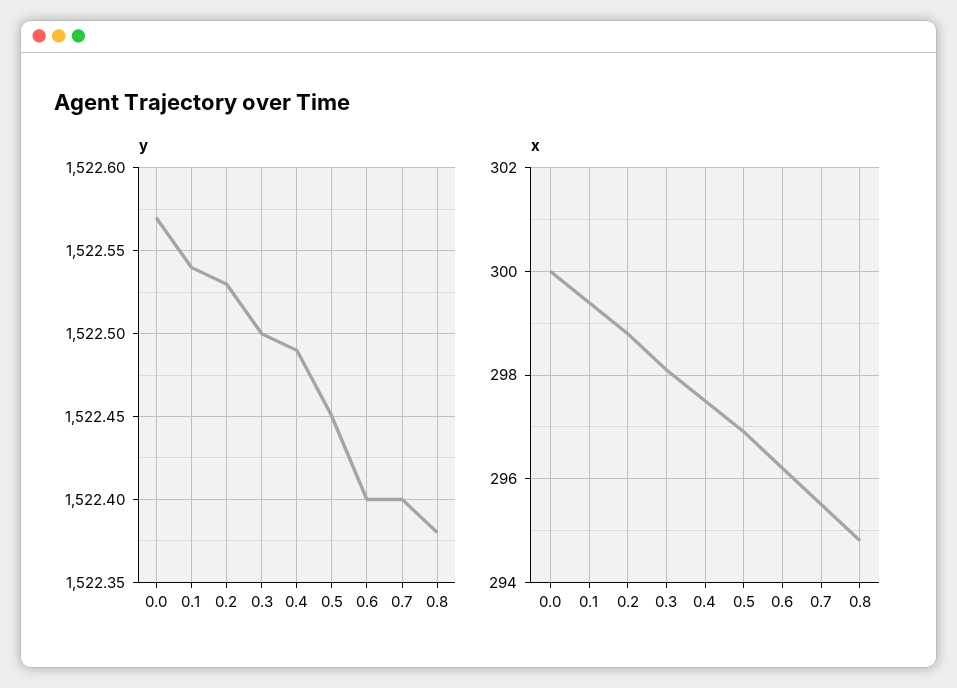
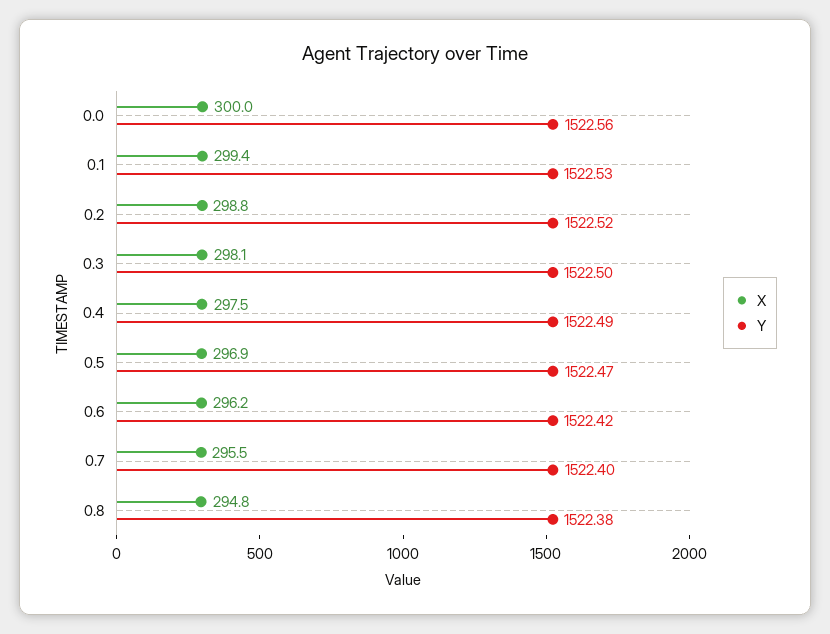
  {
    "y": {
-     "0.0": 1522.57,
+     "0.0": 1522.56,
-     "0.1": 1522.54,
+     "0.1": 1522.53,
-     "0.2": 1522.53,
+     "0.2": 1522.52,
      "0.3": 1522.5,
      "0.4": 1522.49,
-     "0.5": 1522.45,
+     "0.5": 1522.47,
-     "0.6": 1522.4,
+     "0.6": 1522.42,
      "0.7": 1522.4,
      "0.8": 1522.38
    },
    "x": {
      "0.0": 300,
      "0.1": 299.4,
      "0.2": 298.8,
      "0.3": 298.1,
      "0.4": 297.5,
      "0.5": 296.9,
      "0.6": 296.2,
      "0.7": 295.5,
      "0.8": 294.8
    }
  }

